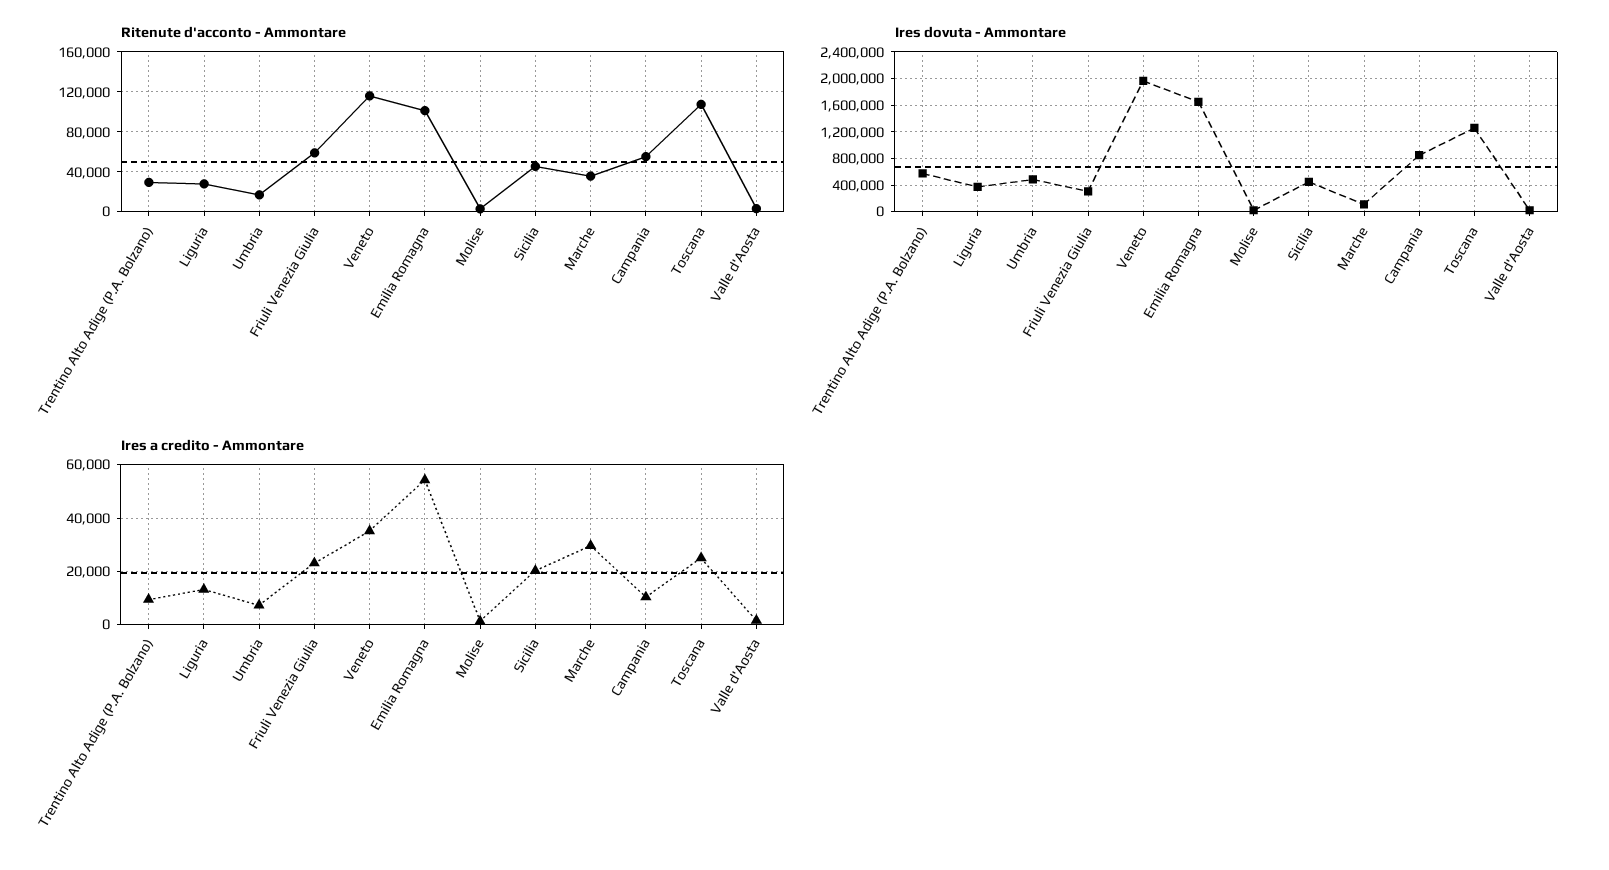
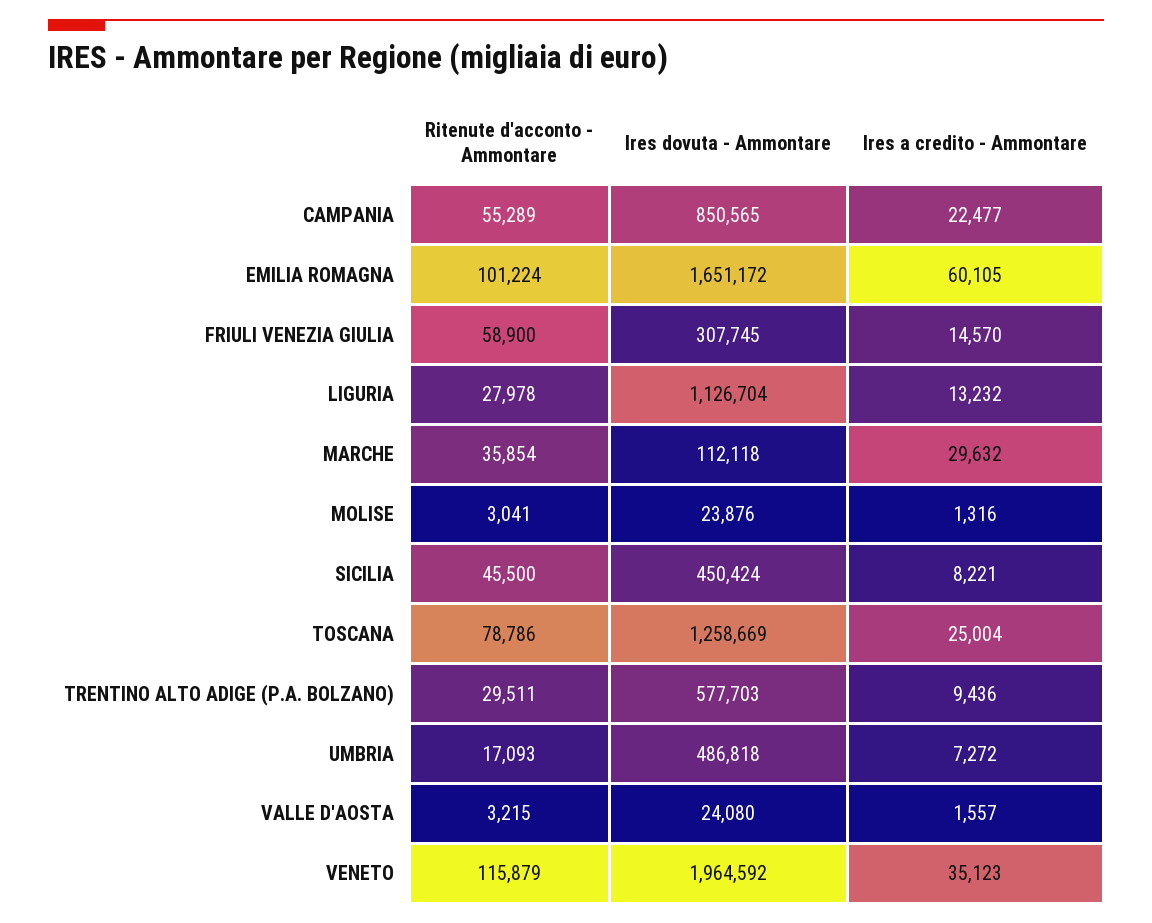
  {
    "Ritenute d'acconto - Ammontare": {
      "Trentino Alto Adige (P.A. Bolzano)": 29511,
      "Liguria": 27978,
      "Umbria": 17093,
      "Friuli Venezia Giulia": 58900,
      "Veneto": 115879,
      "Emilia Romagna": 101224,
      "Molise": 3041,
      "Sicilia": 45500,
      "Marche": 35854,
      "Campania": 55289,
-     "Toscana": 110000,
+     "Toscana": 78786,
      "Valle d'Aosta": 3215
    },
    "Ires dovuta - Ammontare": {
      "Trentino Alto Adige (P.A. Bolzano)": 577703,
-     "Liguria": 400000,
+     "Liguria": 1126704,
      "Umbria": 486818,
      "Friuli Venezia Giulia": 307745,
      "Veneto": 1964592,
      "Emilia Romagna": 1651172,
      "Molise": 23876,
      "Sicilia": 450424,
      "Marche": 112118,
      "Campania": 850565,
      "Toscana": 1258669,
      "Valle d'Aosta": 24080
    },
    "Ires a credito - Ammontare": {
      "Trentino Alto Adige (P.A. Bolzano)": 9436,
      "Liguria": 13232,
      "Umbria": 7272,
-     "Friuli Venezia Giulia": 22500,
+     "Friuli Venezia Giulia": 14570,
      "Veneto": 35123,
-     "Emilia Romagna": 55000,
+     "Emilia Romagna": 60105,
      "Molise": 1316,
-     "Sicilia": 20000,
+     "Sicilia": 8221,
      "Marche": 29632,
-     "Campania": 10000,
+     "Campania": 22477,
      "Toscana": 25004,
      "Valle d'Aosta": 1557
    }
  }

